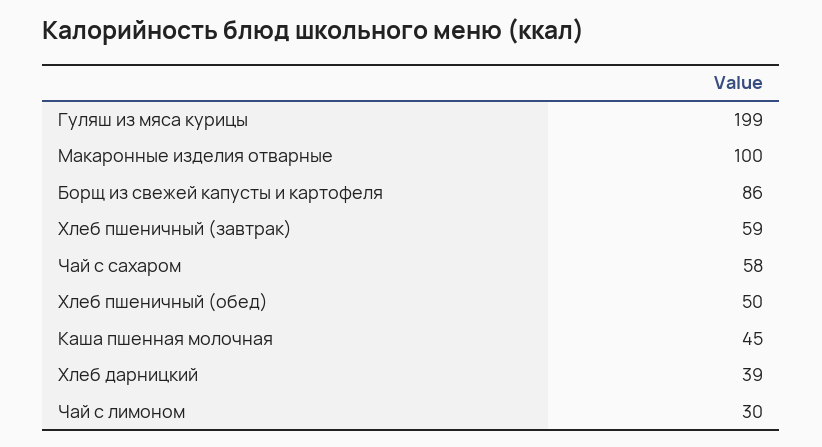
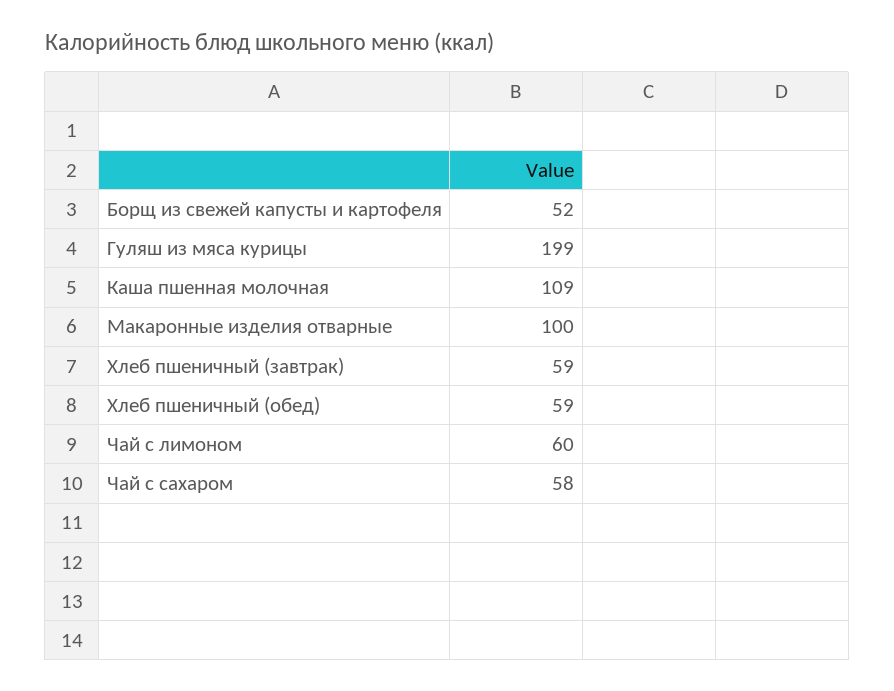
  {
    "Гуляш из мяса курицы": 199,
    "Макаронные изделия отварные": 100,
-   "Борщ из свежей капусты и картофеля": 86,
+   "Борщ из свежей капусты и картофеля": 52,
    "Хлеб пшеничный (завтрак)": 59,
    "Чай с сахаром": 58,
-   "Хлеб пшеничный (обед)": 50,
+   "Хлеб пшеничный (обед)": 59,
-   "Каша пшенная молочная": 45,
+   "Каша пшенная молочная": 109,
-   "Хлеб дарницкий": 39,
-   "Чай с лимоном": 30
+   "Чай с лимоном": 60
  }

